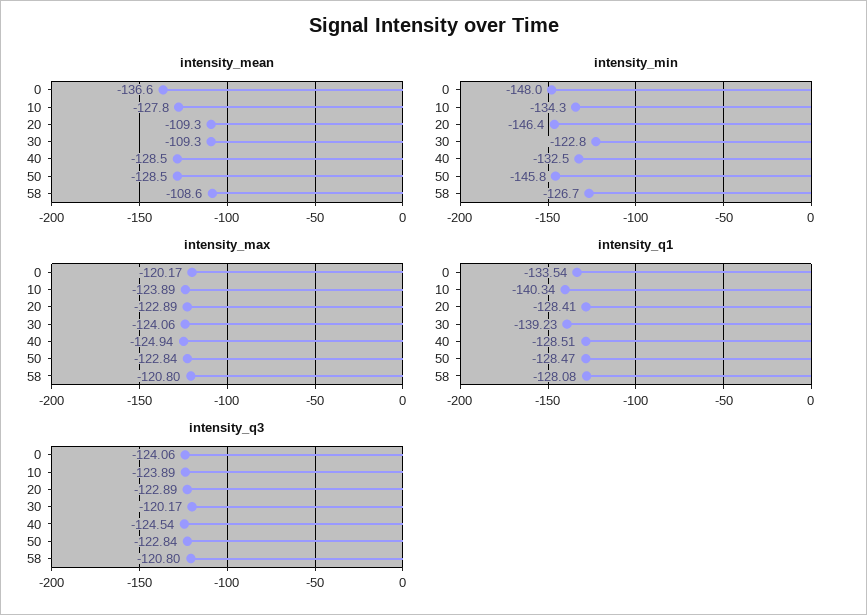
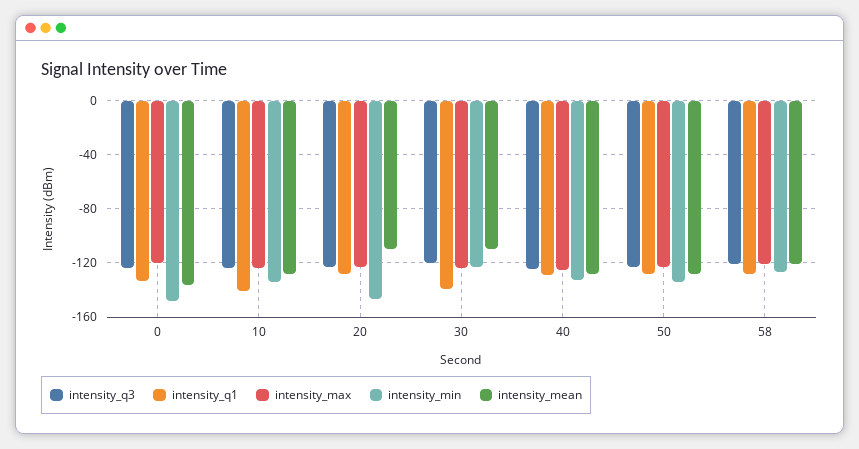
  {
    "intensity_mean": {
      "0": -136.6,
      "10": -127.8,
      "20": -109.3,
      "30": -109.3,
      "40": -128.5,
      "50": -128.5,
-     "58": -108.6
+     "58": -120
    },
    "intensity_min": {
      "0": -148,
      "10": -134.3,
      "20": -146.4,
      "30": -122.8,
      "40": -132.5,
-     "50": -145.8,
+     "50": -135,
      "58": -126.7
    },
    "intensity_max": {
      "0": -120.17,
      "10": -123.89,
      "20": -122.89,
      "30": -124.06,
      "40": -124.94,
      "50": -122.84,
      "58": -120.8
    },
    "intensity_q1": {
      "0": -133.54,
      "10": -140.34,
      "20": -128.41,
      "30": -139.23,
      "40": -128.51,
      "50": -128.47,
      "58": -128.08
    },
    "intensity_q3": {
      "0": -124.06,
      "10": -123.89,
      "20": -122.89,
      "30": -120.17,
      "40": -124.54,
      "50": -122.84,
      "58": -120.8
    }
  }

